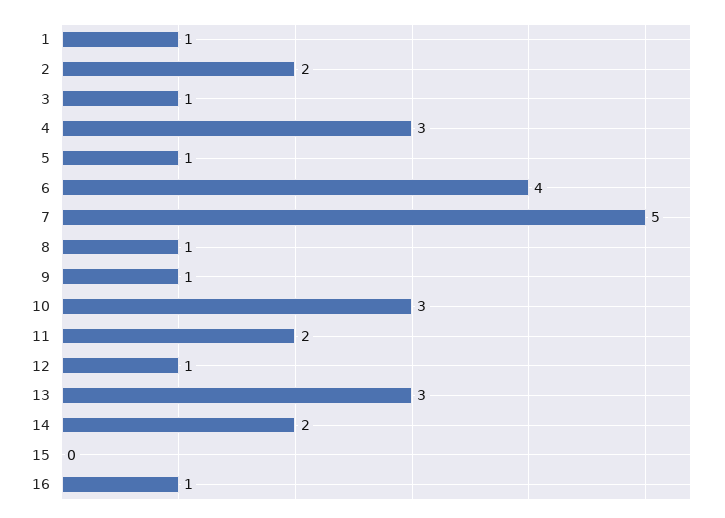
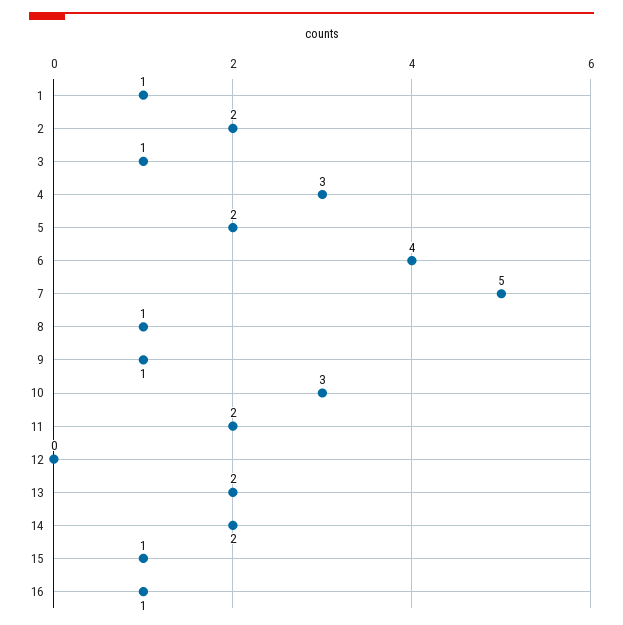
  {
    "1": 1,
    "2": 2,
    "3": 1,
    "4": 3,
-   "5": 1,
+   "5": 2,
    "6": 4,
    "7": 5,
    "8": 1,
    "9": 1,
    "10": 3,
    "11": 2,
-   "12": 1,
+   "12": 0,
-   "13": 3,
+   "13": 2,
    "14": 2,
-   "15": 0,
+   "15": 1,
    "16": 1
  }

